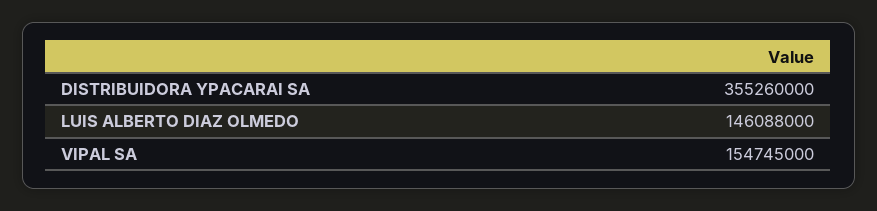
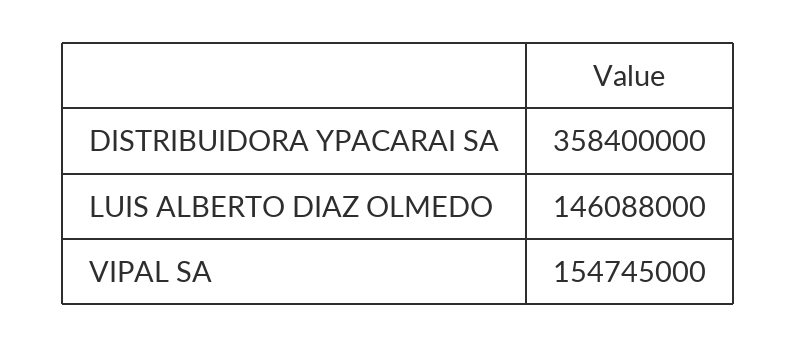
  {
-   "DISTRIBUIDORA YPACARAI SA": 355260000,
+   "DISTRIBUIDORA YPACARAI SA": 358400000,
    "LUIS ALBERTO DIAZ OLMEDO": 146088000,
    "VIPAL SA": 154745000
  }

